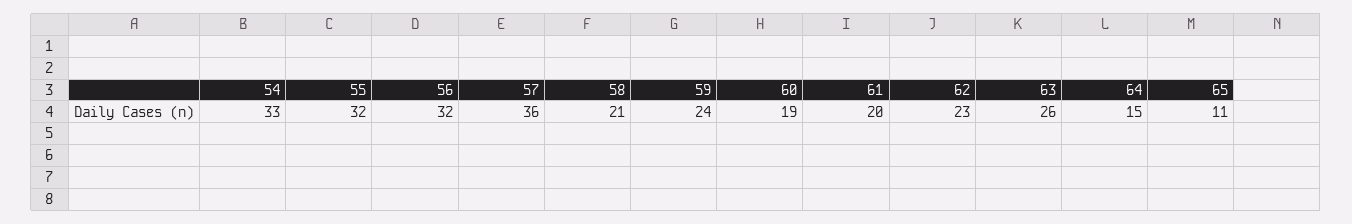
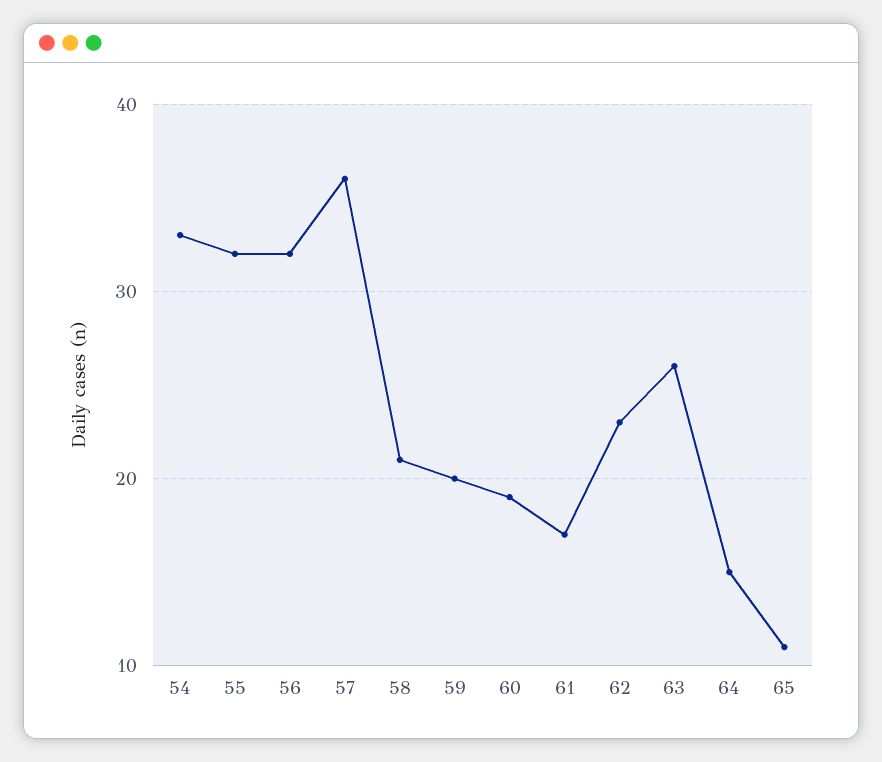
  {
    "54": 33,
    "55": 32,
    "56": 32,
    "57": 36,
    "58": 21,
-   "59": 24,
+   "59": 20,
    "60": 19,
-   "61": 20,
+   "61": 17,
    "62": 23,
    "63": 26,
    "64": 15,
    "65": 11
  }

